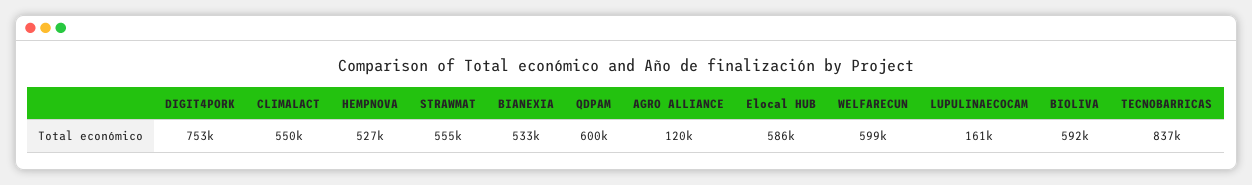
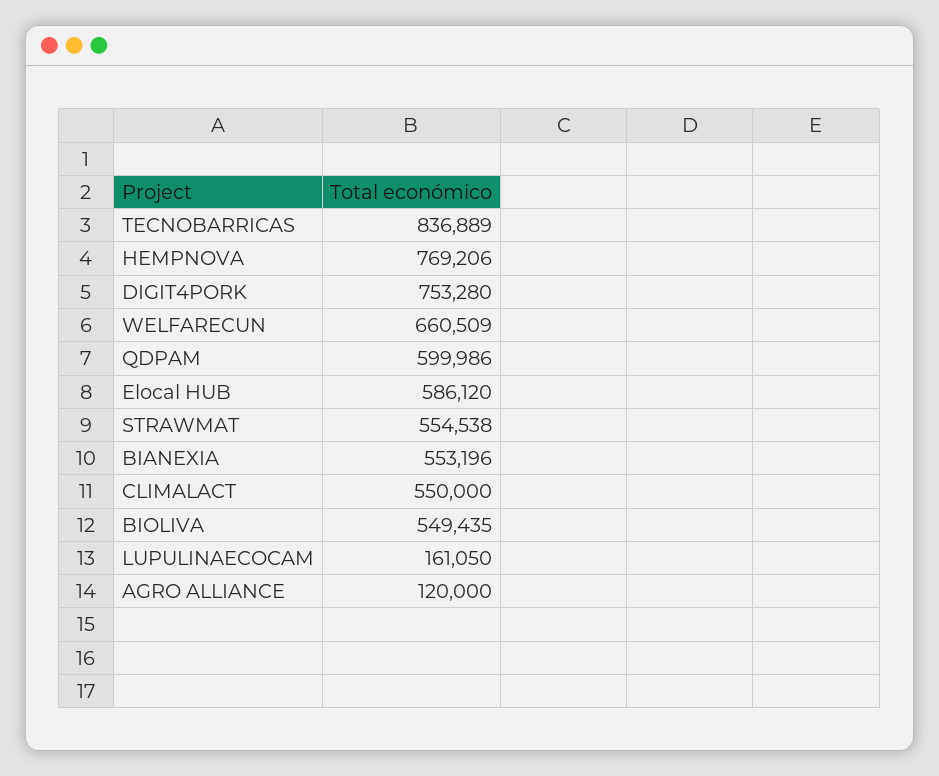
  {
    "DIGIT4PORK": 753280,
    "CLIMALACT": 550000,
-   "HEMPNOVA": 527000,
+   "HEMPNOVA": 769206,
    "STRAWMAT": 554538,
-   "BIANEXIA": 533000,
+   "BIANEXIA": 553196,
    "QDPAM": 599986,
    "AGRO ALLIANCE": 120000,
    "Elocal HUB": 586120,
-   "WELFARECUN": 599000,
+   "WELFARECUN": 660509,
    "LUPULINAECOCAM": 161050,
-   "BIOLIVA": 592000,
+   "BIOLIVA": 549435,
    "TECNOBARRICAS": 836889
  }

